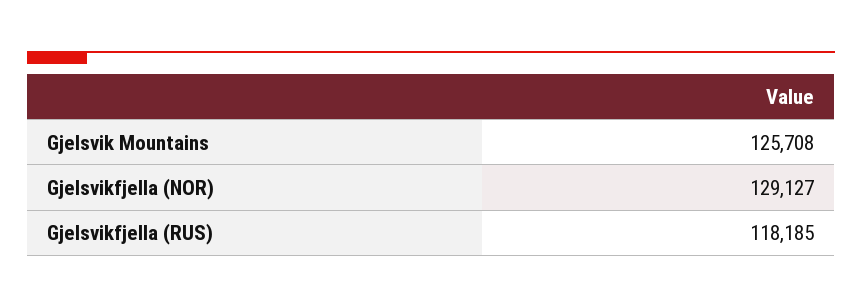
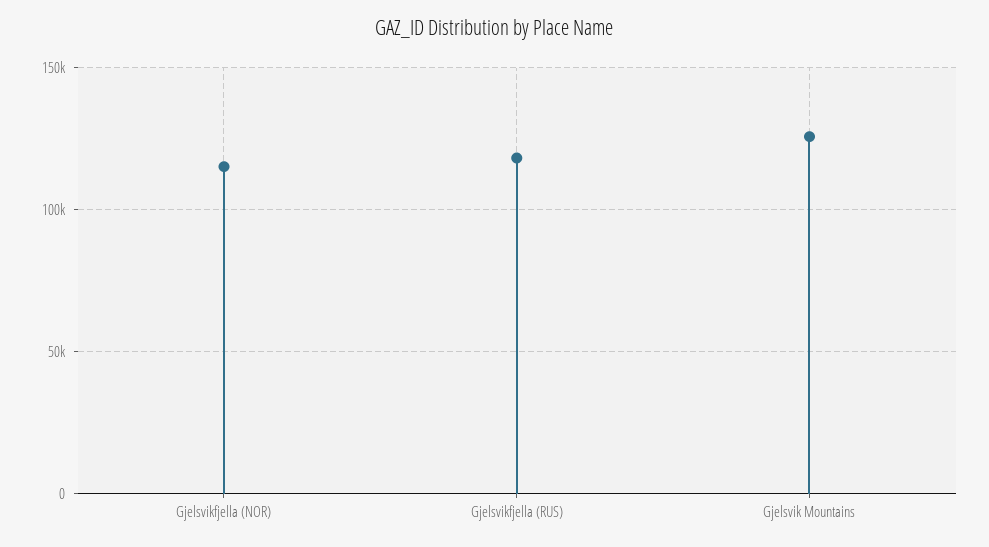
  {
    "Gjelsvik Mountains": 125708,
-   "Gjelsvikfjella (NOR)": 129127,
+   "Gjelsvikfjella (NOR)": 115000,
    "Gjelsvikfjella (RUS)": 118185
  }

